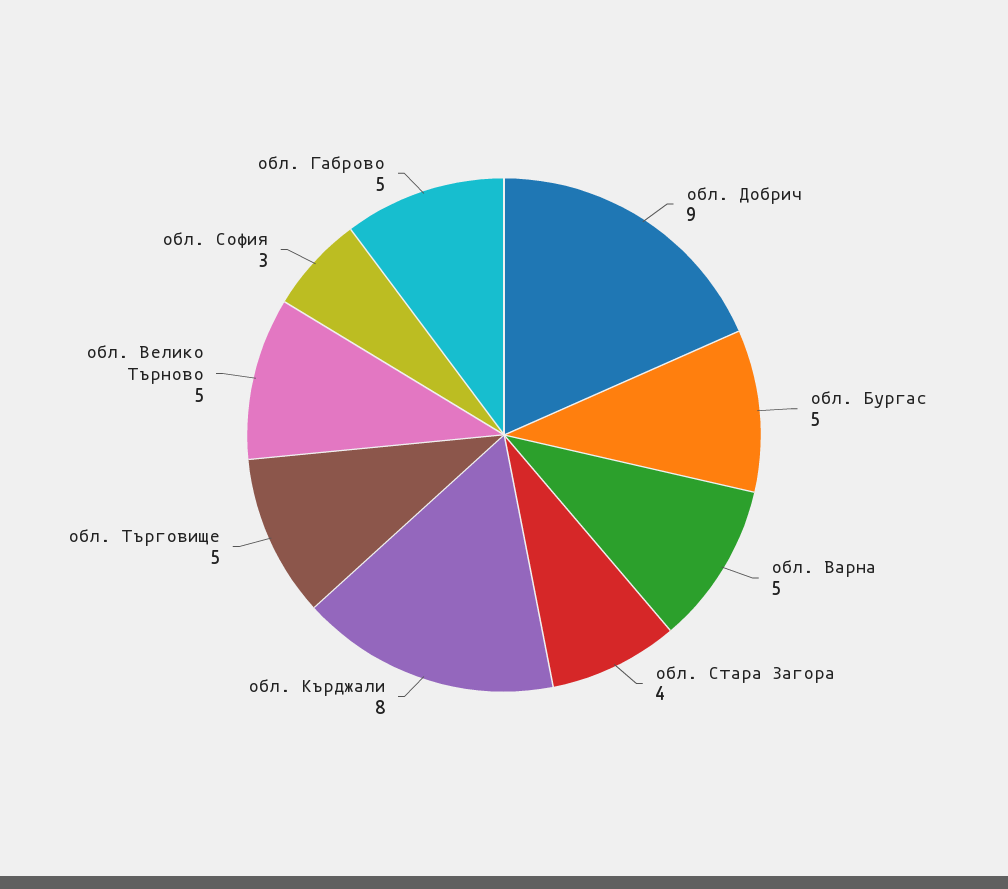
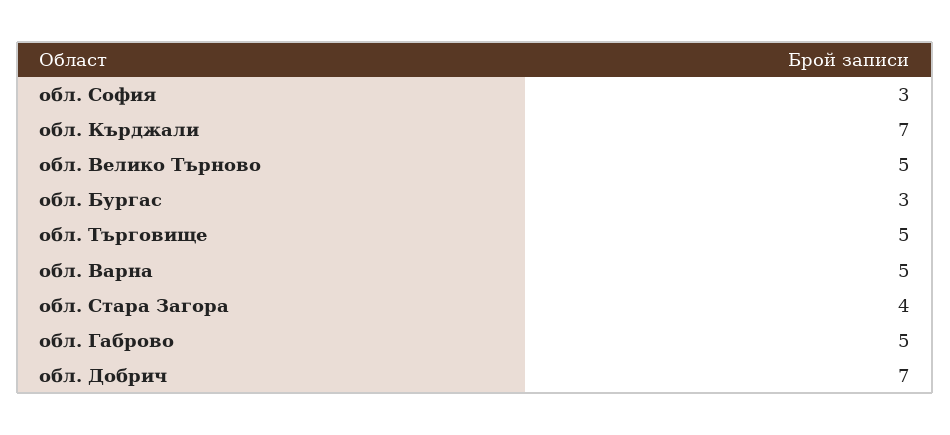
  {
-   "обл. Добрич": 9,
+   "обл. Добрич": 7,
-   "обл. Бургас": 5,
+   "обл. Бургас": 3,
    "обл. Варна": 5,
    "обл. Стара Загора": 4,
-   "обл. Кърджали": 8,
+   "обл. Кърджали": 7,
    "обл. Търговище": 5,
    "обл. Велико Търново": 5,
    "обл. София": 3,
    "обл. Габрово": 5
  }

